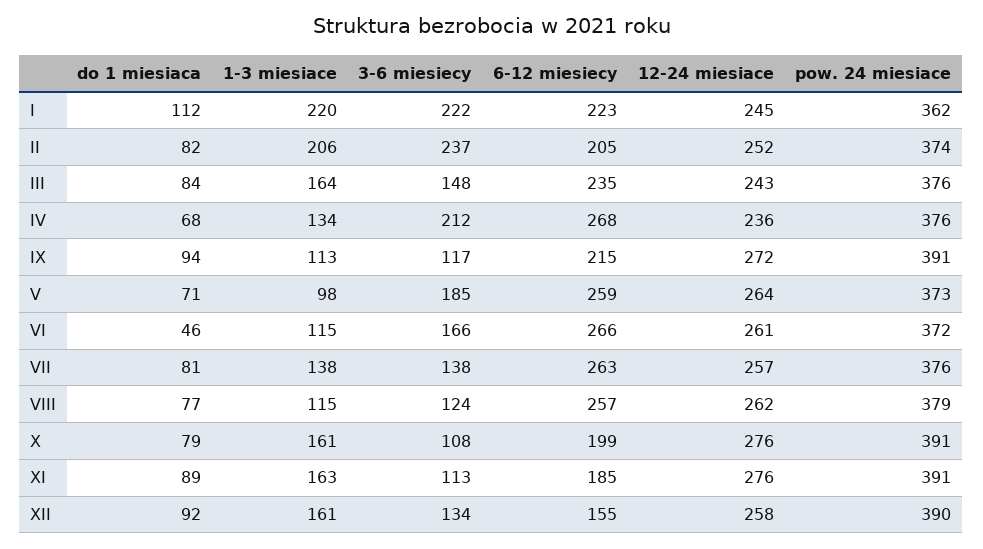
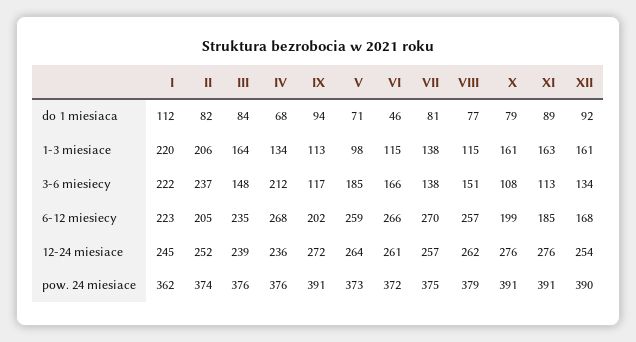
  {
    "do 1 miesiaca": {
      "I": 112,
      "II": 82,
      "III": 84,
      "IV": 68,
      "IX": 94,
      "V": 71,
      "VI": 46,
      "VII": 81,
      "VIII": 77,
      "X": 79,
      "XI": 89,
      "XII": 92
    },
    "1-3 miesiace": {
      "I": 220,
      "II": 206,
      "III": 164,
      "IV": 134,
      "IX": 113,
      "V": 98,
      "VI": 115,
      "VII": 138,
      "VIII": 115,
      "X": 161,
      "XI": 163,
      "XII": 161
    },
    "3-6 miesiecy": {
      "I": 222,
      "II": 237,
      "III": 148,
      "IV": 212,
      "IX": 117,
      "V": 185,
      "VI": 166,
      "VII": 138,
-     "VIII": 124,
+     "VIII": 151,
      "X": 108,
      "XI": 113,
      "XII": 134
    },
    "6-12 miesiecy": {
      "I": 223,
      "II": 205,
      "III": 235,
      "IV": 268,
-     "IX": 215,
+     "IX": 202,
      "V": 259,
      "VI": 266,
-     "VII": 263,
+     "VII": 270,
      "VIII": 257,
      "X": 199,
      "XI": 185,
-     "XII": 155
+     "XII": 168
    },
    "12-24 miesiace": {
      "I": 245,
      "II": 252,
-     "III": 243,
+     "III": 239,
      "IV": 236,
      "IX": 272,
      "V": 264,
      "VI": 261,
      "VII": 257,
      "VIII": 262,
      "X": 276,
      "XI": 276,
-     "XII": 258
+     "XII": 254
    },
    "pow. 24 miesiace": {
      "I": 362,
      "II": 374,
      "III": 376,
      "IV": 376,
      "IX": 391,
      "V": 373,
      "VI": 372,
-     "VII": 376,
+     "VII": 375,
      "VIII": 379,
      "X": 391,
      "XI": 391,
      "XII": 390
    }
  }

